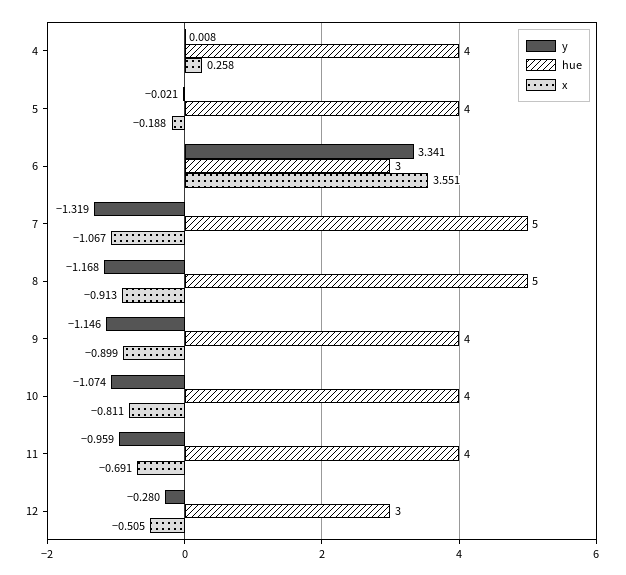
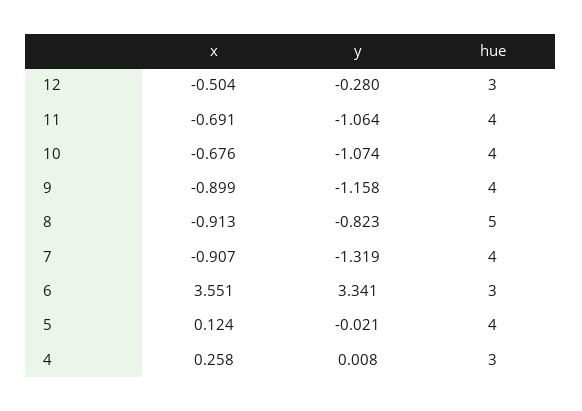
  {
    "y": {
      "4": 0.008,
      "5": -0.021,
      "6": 3.341,
      "7": -1.319,
-     "8": -1.168,
+     "8": -0.823,
-     "9": -1.146,
+     "9": -1.158,
      "10": -1.074,
-     "11": -0.959,
+     "11": -1.064,
      "12": -0.28
    },
    "hue": {
-     "4": 4,
+     "4": 3,
      "5": 4,
      "6": 3,
-     "7": 5,
+     "7": 4,
      "8": 5,
      "9": 4,
      "10": 4,
      "11": 4,
      "12": 3
    },
    "x": {
      "4": 0.258,
-     "5": -0.188,
+     "5": 0.124,
      "6": 3.551,
-     "7": -1.067,
+     "7": -0.907,
      "8": -0.913,
      "9": -0.899,
-     "10": -0.811,
+     "10": -0.676,
      "11": -0.691,
-     "12": -0.505
+     "12": -0.504
    }
  }

